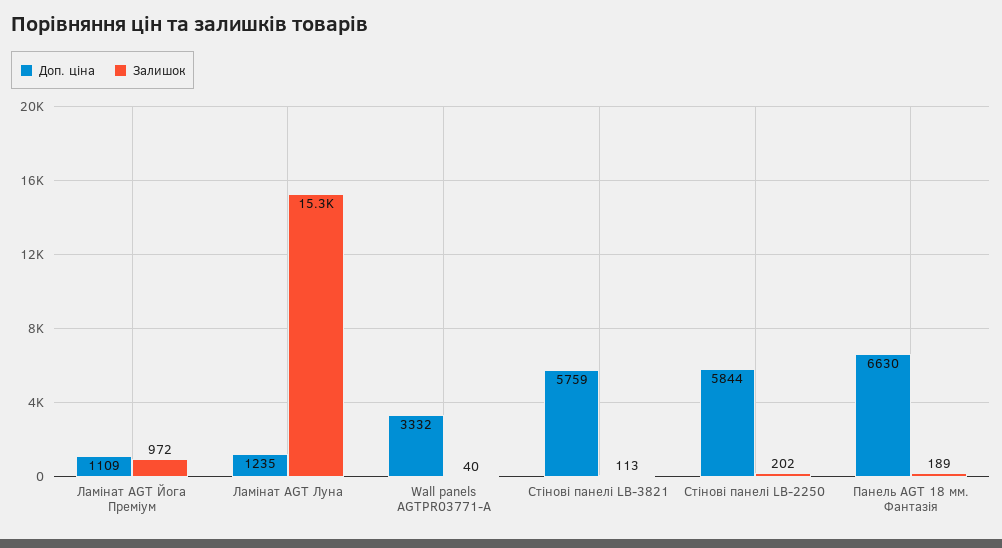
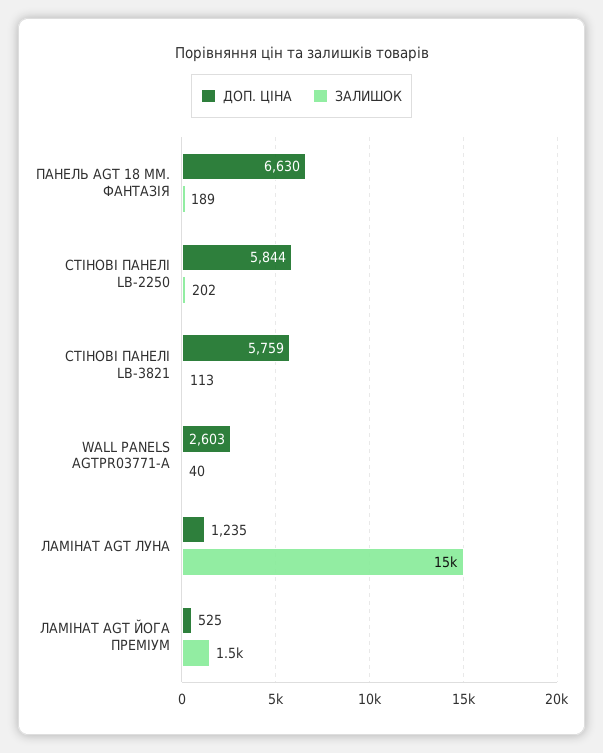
  {
    "Доп. ціна": {
-     "Ламінат AGT Йога Преміум": 1109,
+     "Ламінат AGT Йога Преміум": 525,
      "Ламінат AGT Луна": 1235,
-     "Wall panels AGTPR03771-А": 3332,
+     "Wall panels AGTPR03771-А": 2603,
      "Стінові панелі LB-3821": 5759,
      "Стінові панелі LB-2250": 5844,
      "Панель AGT 18 мм. Фантазія": 6630
    },
    "Залишок": {
-     "Ламінат AGT Йога Преміум": 972,
+     "Ламінат AGT Йога Преміум": 1500,
      "Ламінат AGT Луна": 15300,
      "Wall panels AGTPR03771-А": 40,
      "Стінові панелі LB-3821": 113,
      "Стінові панелі LB-2250": 202,
      "Панель AGT 18 мм. Фантазія": 189
    }
  }

